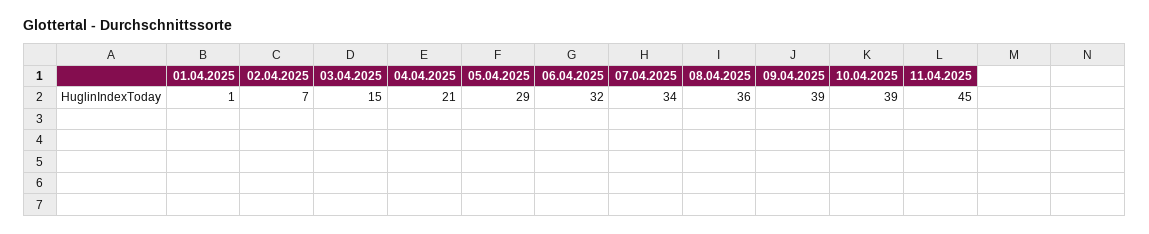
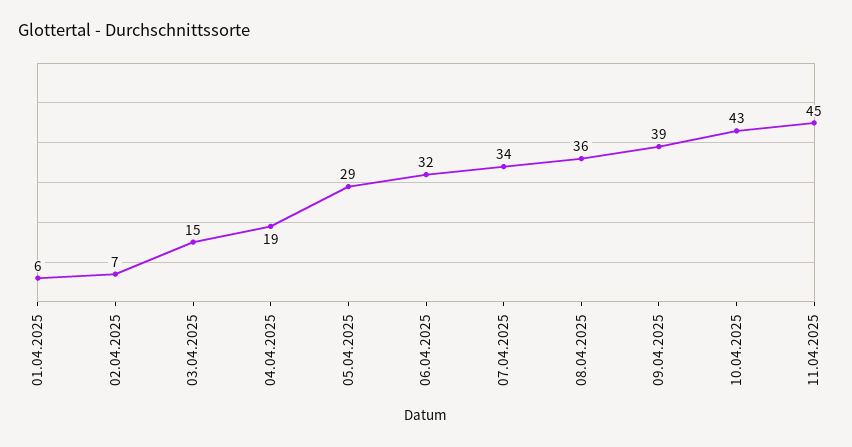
  {
-   "01.04.2025": 1,
+   "01.04.2025": 6,
    "02.04.2025": 7,
    "03.04.2025": 15,
-   "04.04.2025": 21,
+   "04.04.2025": 19,
    "05.04.2025": 29,
    "06.04.2025": 32,
    "07.04.2025": 34,
    "08.04.2025": 36,
    "09.04.2025": 39,
-   "10.04.2025": 39,
+   "10.04.2025": 43,
    "11.04.2025": 45
  }

